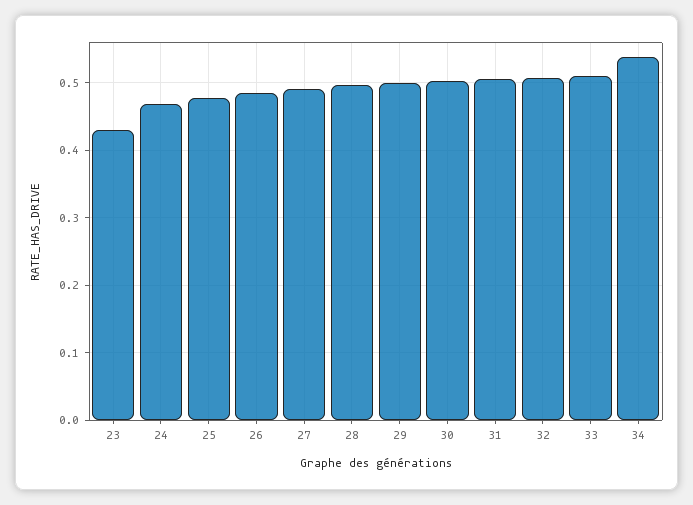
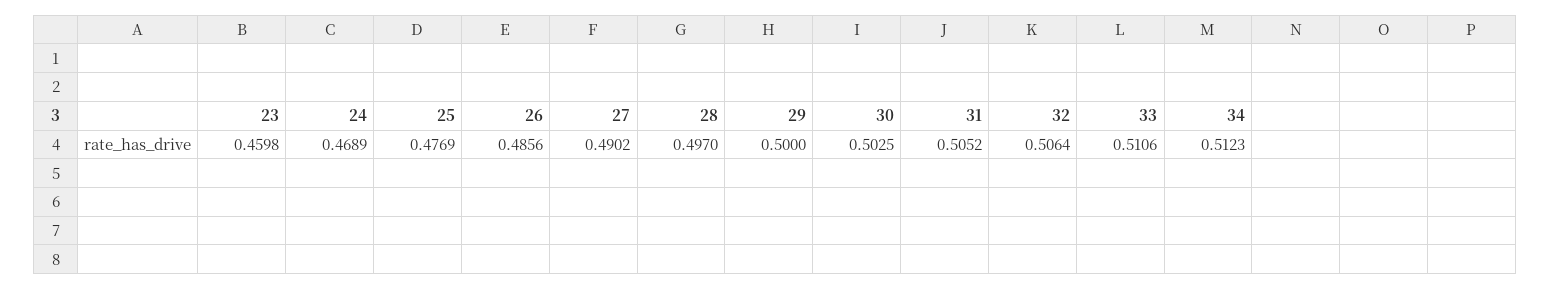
  {
-   "23": 0.43,
+   "23": 0.4598,
    "24": 0.4689,
    "25": 0.4769,
    "26": 0.4856,
    "27": 0.4902,
    "28": 0.497,
    "29": 0.5,
    "30": 0.5025,
    "31": 0.5052,
    "32": 0.5064,
    "33": 0.5106,
-   "34": 0.54
+   "34": 0.5123
  }

